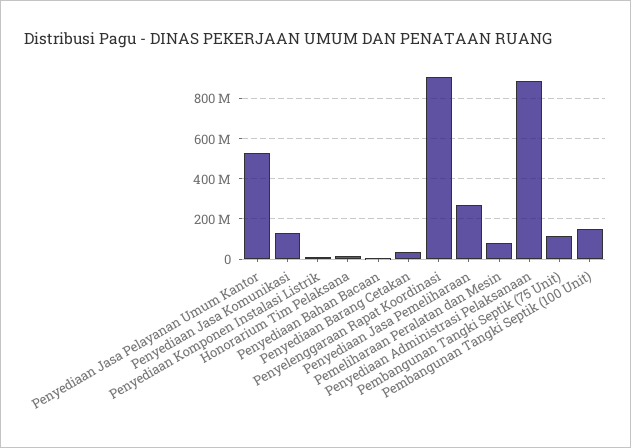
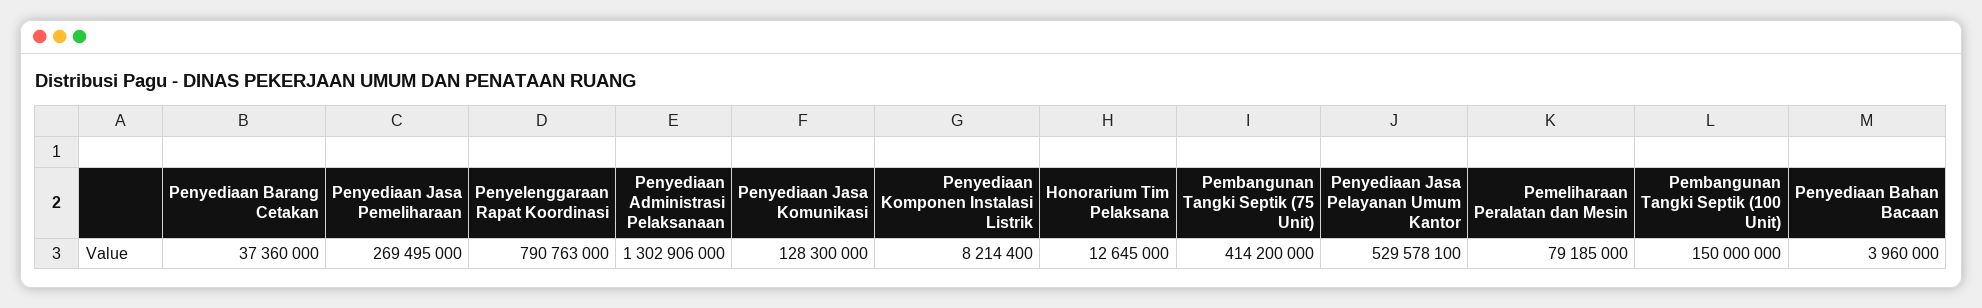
  {
    "Penyediaan Jasa Pelayanan Umum Kantor": 529578100,
    "Penyediaan Jasa Komunikasi": 128300000,
    "Penyediaan Komponen Instalasi Listrik": 8214400,
    "Honorarium Tim Pelaksana": 12645000,
    "Penyediaan Bahan Bacaan": 3960000,
    "Penyediaan Barang Cetakan": 37360000,
-   "Penyelenggaraan Rapat Koordinasi": 900000000,
+   "Penyelenggaraan Rapat Koordinasi": 790763000,
    "Penyediaan Jasa Pemeliharaan": 269495000,
    "Pemeliharaan Peralatan dan Mesin": 79185000,
-   "Penyediaan Administrasi Pelaksanaan": 900000000,
+   "Penyediaan Administrasi Pelaksanaan": 1302906000,
-   "Pembangunan Tangki Septik (75 Unit)": 100000000,
+   "Pembangunan Tangki Septik (75 Unit)": 414200000,
    "Pembangunan Tangki Septik (100 Unit)": 150000000
  }

